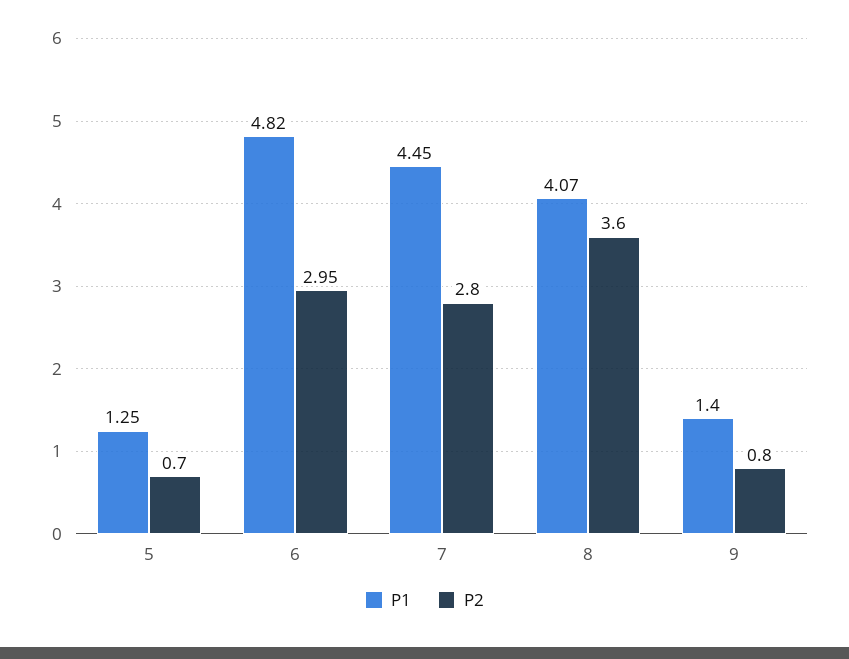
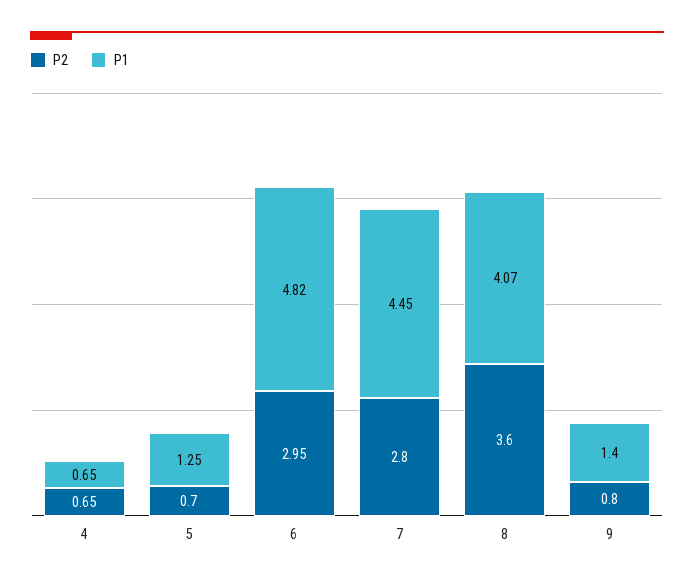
  {
    "P1": {
      "5": 1.25,
      "6": 4.82,
      "7": 4.45,
      "8": 4.07,
-     "9": 1.4
+     "9": 1.4,
+     "4": 0.65
    },
    "P2": {
      "5": 0.7,
      "6": 2.95,
      "7": 2.8,
      "8": 3.6,
-     "9": 0.8
+     "9": 0.8,
+     "4": 0.65
    }
  }

